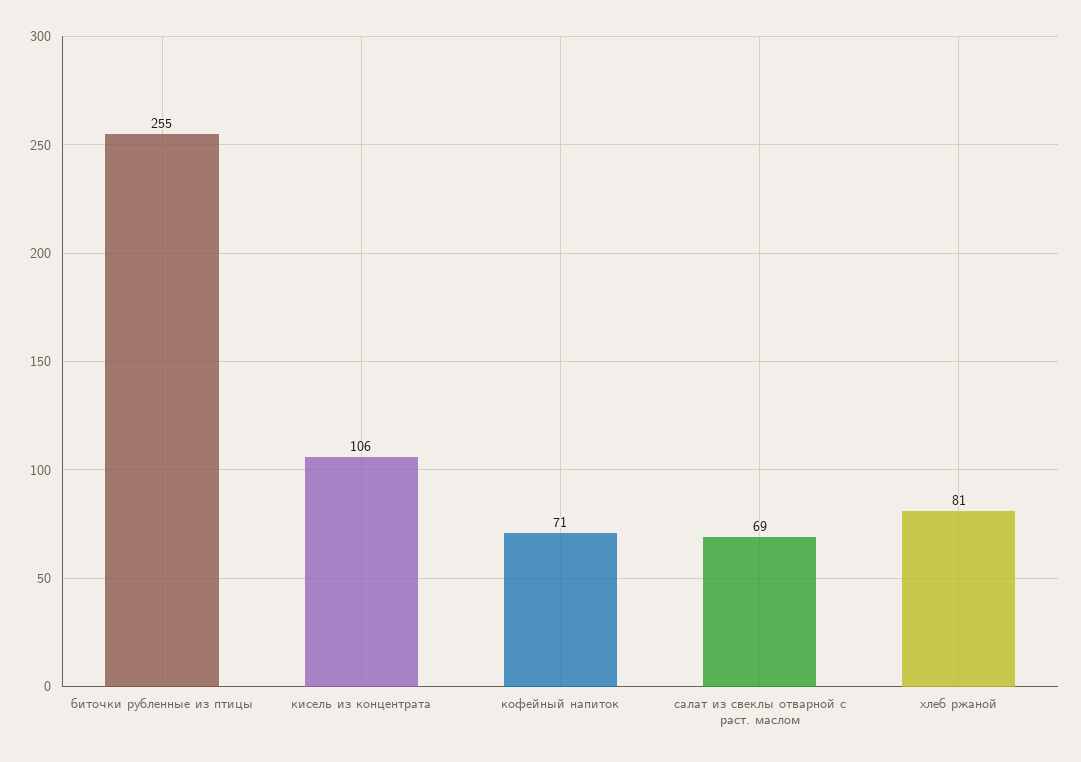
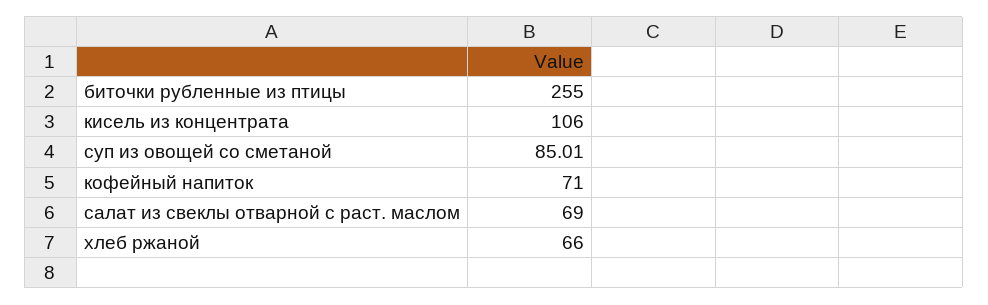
  {
    "биточки рубленные из птицы": 255,
    "кисель из концентрата": 106,
    "кофейный напиток": 71,
    "салат из свеклы отварной с раст. маслом": 69,
-   "хлеб ржаной": 81
+   "хлеб ржаной": 66,
+   "суп из овощей со сметаной": 85.01
  }

